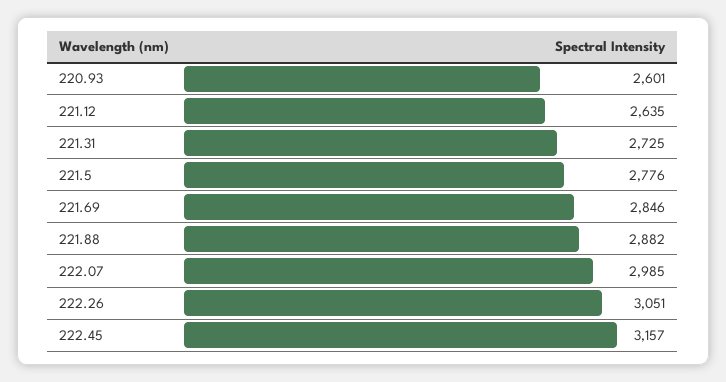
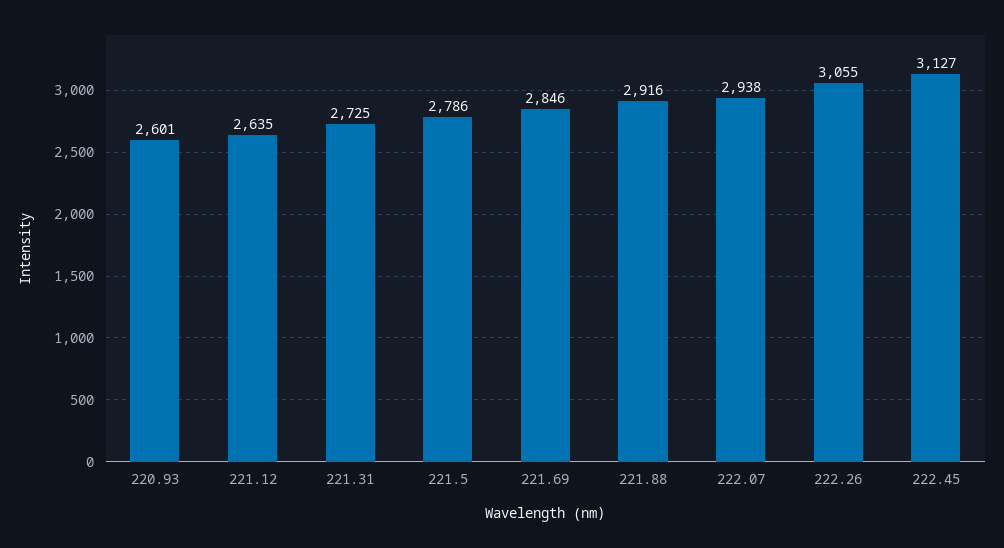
  {
    "220.93": 2601,
    "221.12": 2635,
    "221.31": 2725,
-   "221.5": 2776,
+   "221.5": 2786,
    "221.69": 2846,
-   "221.88": 2882,
+   "221.88": 2916,
-   "222.07": 2985,
+   "222.07": 2938,
-   "222.26": 3051,
+   "222.26": 3055,
-   "222.45": 3157
+   "222.45": 3127
  }

